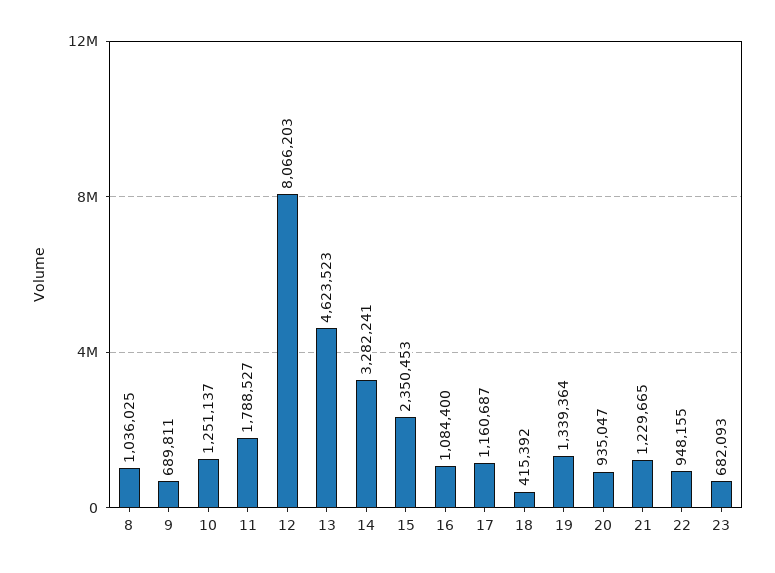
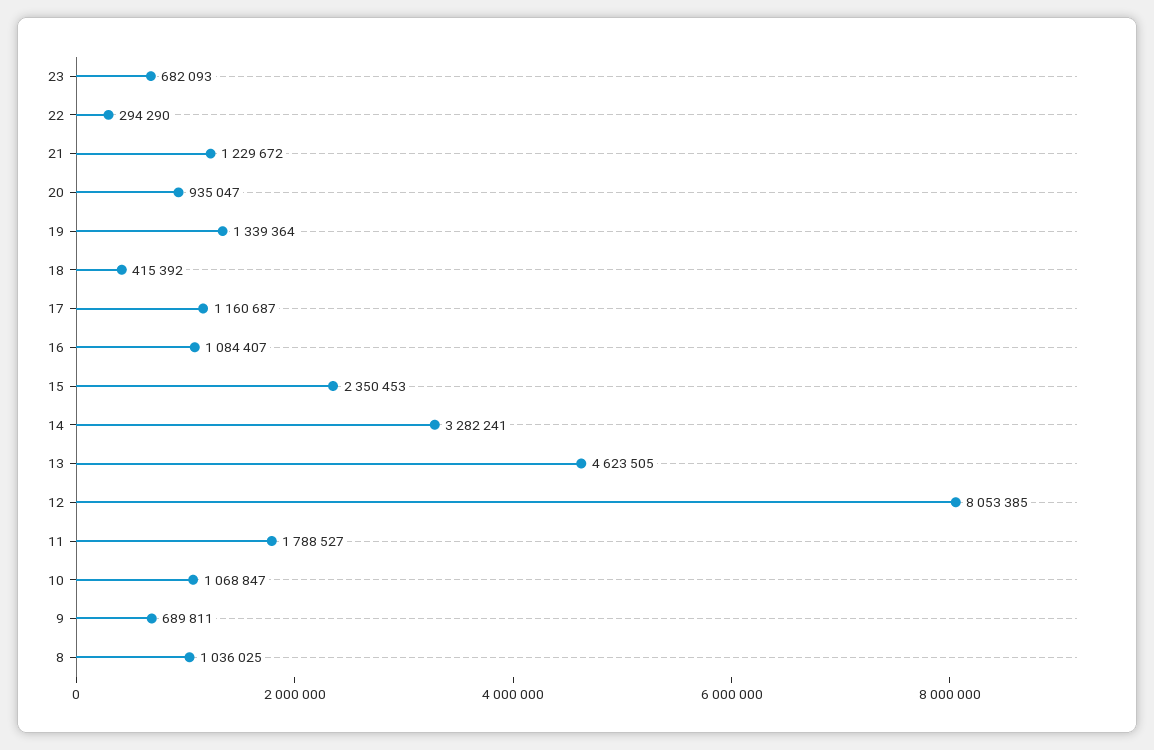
  {
    "8": 1036025,
    "9": 689811,
-   "10": 1251137,
+   "10": 1068847,
    "11": 1788527,
-   "12": 8066203,
+   "12": 8053385,
-   "13": 4623523,
+   "13": 4623505,
    "14": 3282241,
    "15": 2350453,
-   "16": 1084400,
+   "16": 1084407,
    "17": 1160687,
    "18": 415392,
    "19": 1339364,
    "20": 935047,
-   "21": 1229665,
+   "21": 1229672,
-   "22": 948155,
+   "22": 294290,
    "23": 682093
  }

